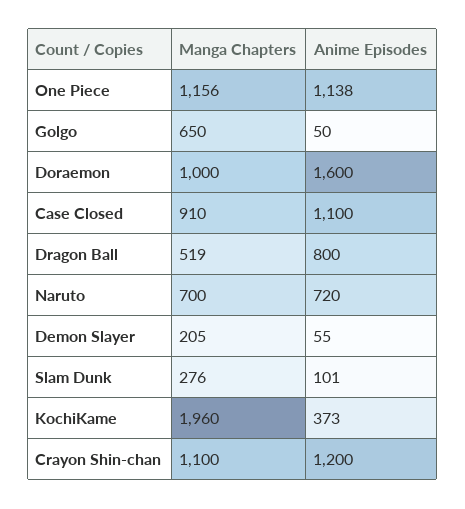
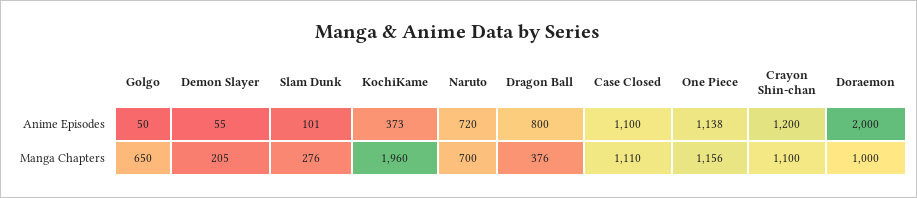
  {
    "Manga Chapters": {
      "One Piece": 1156,
      "Golgo": 650,
      "Doraemon": 1000,
-     "Case Closed": 910,
+     "Case Closed": 1110,
-     "Dragon Ball": 519,
+     "Dragon Ball": 376,
      "Naruto": 700,
      "Demon Slayer": 205,
      "Slam Dunk": 276,
      "KochiKame": 1960,
      "Crayon Shin-chan": 1100
    },
    "Anime Episodes": {
      "One Piece": 1138,
      "Golgo": 50,
-     "Doraemon": 1600,
+     "Doraemon": 2000,
      "Case Closed": 1100,
      "Dragon Ball": 800,
      "Naruto": 720,
      "Demon Slayer": 55,
      "Slam Dunk": 101,
      "KochiKame": 373,
      "Crayon Shin-chan": 1200
    }
  }

